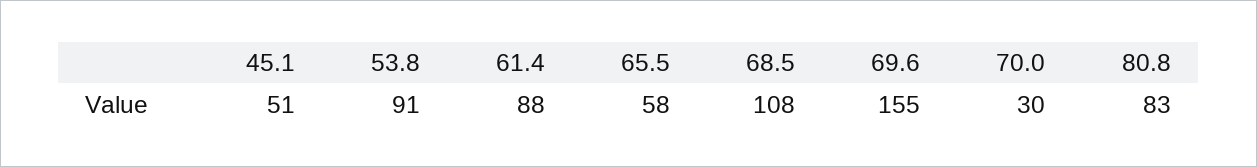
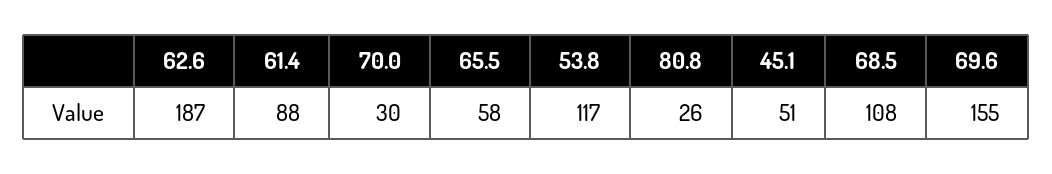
  {
    "45.1": 51,
-   "53.8": 91,
+   "53.8": 117,
    "61.4": 88,
    "65.5": 58,
    "68.5": 108,
    "69.6": 155,
    "70.0": 30,
-   "80.8": 83
+   "80.8": 26,
+   "62.6": 187
  }

